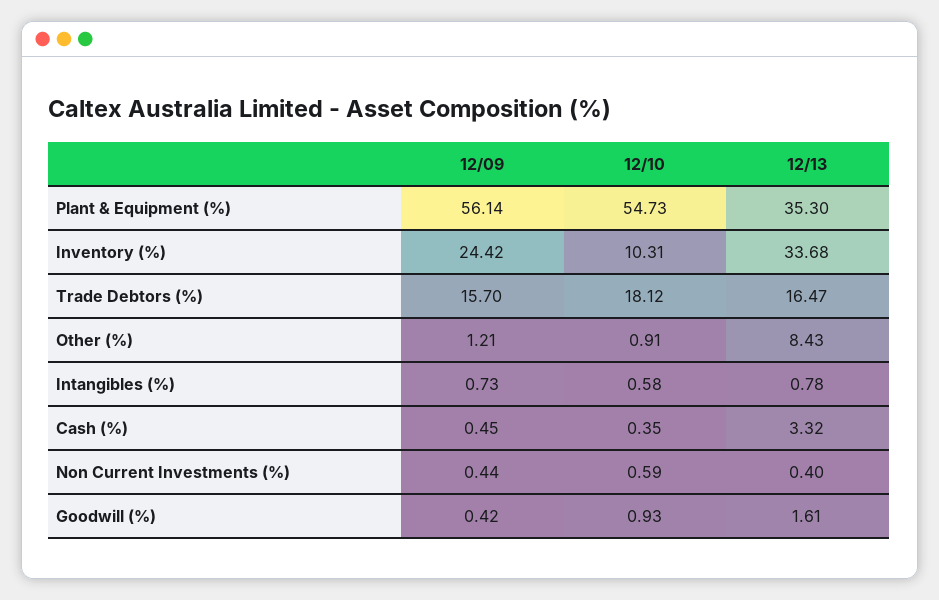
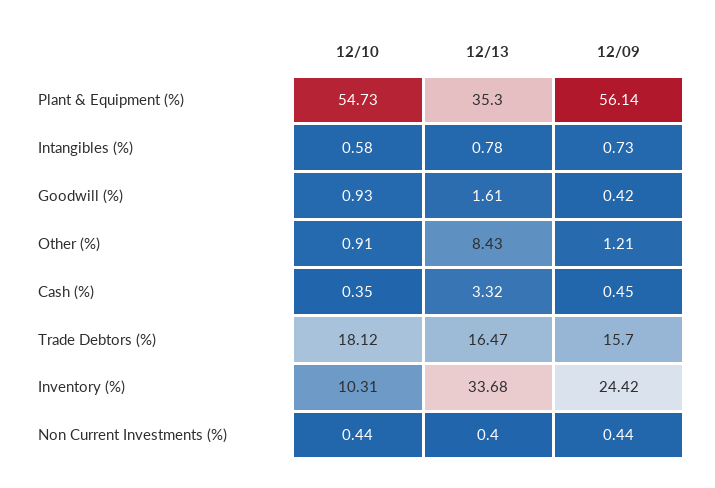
  {
    "12/09": {
      "Plant & Equipment (%)": 56.14,
      "Inventory (%)": 24.42,
      "Trade Debtors (%)": 15.7,
      "Other (%)": 1.21,
      "Intangibles (%)": 0.73,
      "Cash (%)": 0.45,
      "Non Current Investments (%)": 0.44,
      "Goodwill (%)": 0.42
    },
    "12/10": {
      "Plant & Equipment (%)": 54.73,
      "Inventory (%)": 10.31,
      "Trade Debtors (%)": 18.12,
      "Other (%)": 0.91,
      "Intangibles (%)": 0.58,
      "Cash (%)": 0.35,
-     "Non Current Investments (%)": 0.59,
+     "Non Current Investments (%)": 0.44,
      "Goodwill (%)": 0.93
    },
    "12/13": {
      "Plant & Equipment (%)": 35.3,
      "Inventory (%)": 33.68,
      "Trade Debtors (%)": 16.47,
      "Other (%)": 8.43,
      "Intangibles (%)": 0.78,
      "Cash (%)": 3.32,
      "Non Current Investments (%)": 0.4,
      "Goodwill (%)": 1.61
    }
  }

